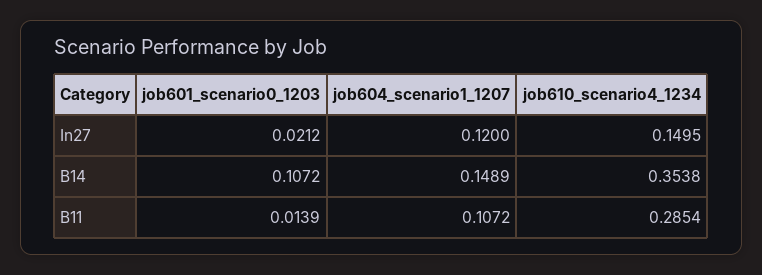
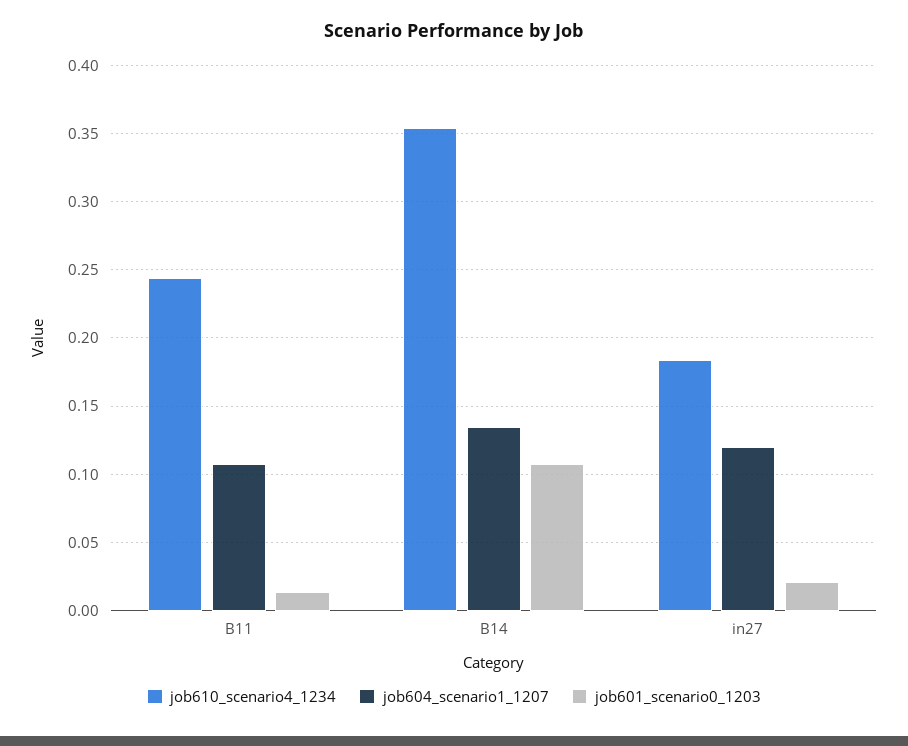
  {
    "job601_scenario0_1203": {
      "In27": 0.0212,
      "B14": 0.1072,
      "B11": 0.0139
    },
    "job604_scenario1_1207": {
      "In27": 0.12,
-     "B14": 0.1489,
+     "B14": 0.135,
      "B11": 0.1072
    },
    "job610_scenario4_1234": {
-     "In27": 0.1495,
+     "In27": 0.185,
      "B14": 0.3538,
-     "B11": 0.2854
+     "B11": 0.245
    }
  }

